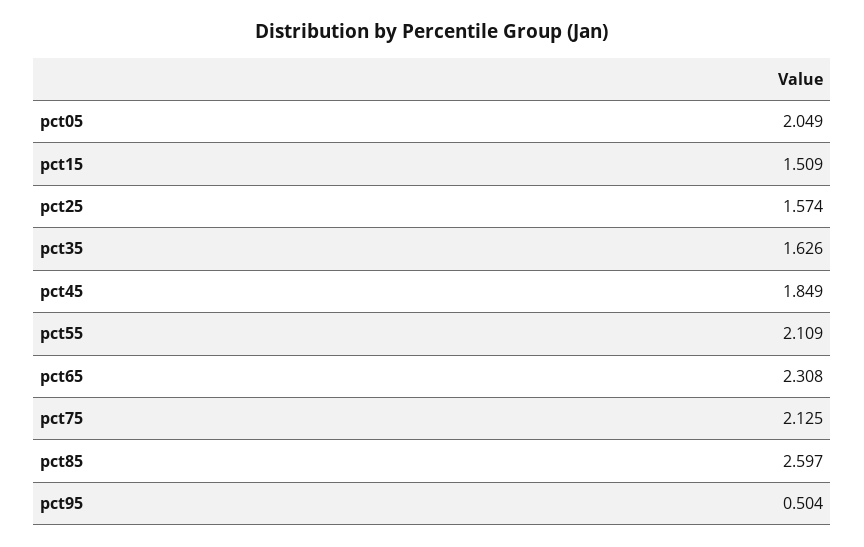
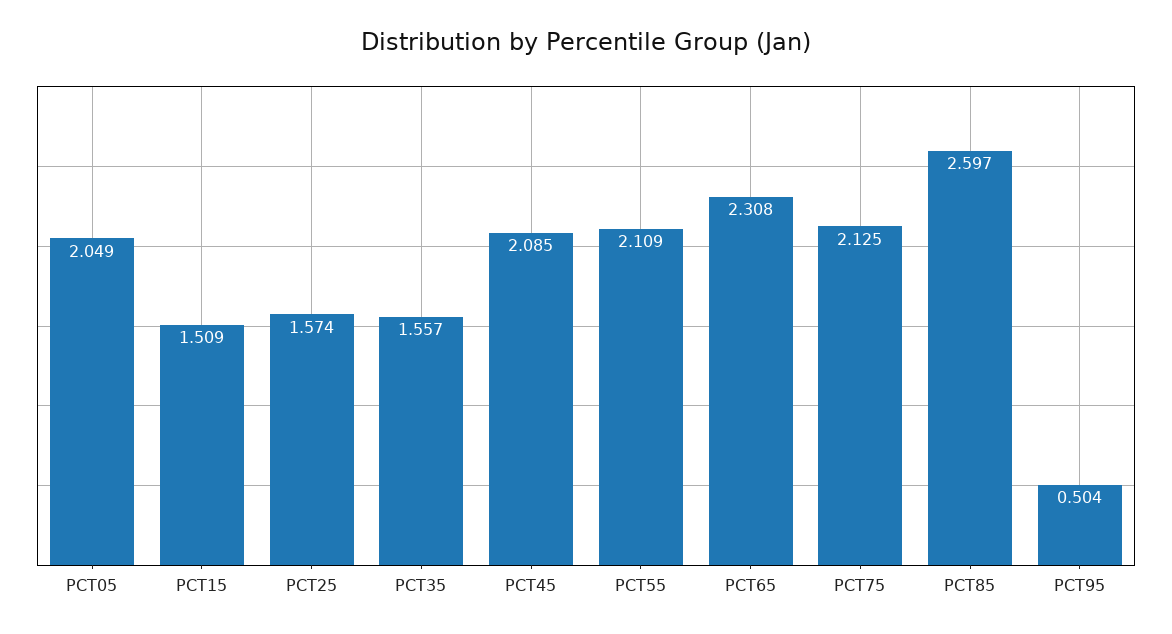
  {
    "pct05": 2.049,
    "pct15": 1.509,
    "pct25": 1.574,
-   "pct35": 1.626,
+   "pct35": 1.557,
-   "pct45": 1.849,
+   "pct45": 2.085,
    "pct55": 2.109,
    "pct65": 2.308,
    "pct75": 2.125,
    "pct85": 2.597,
    "pct95": 0.504
  }

